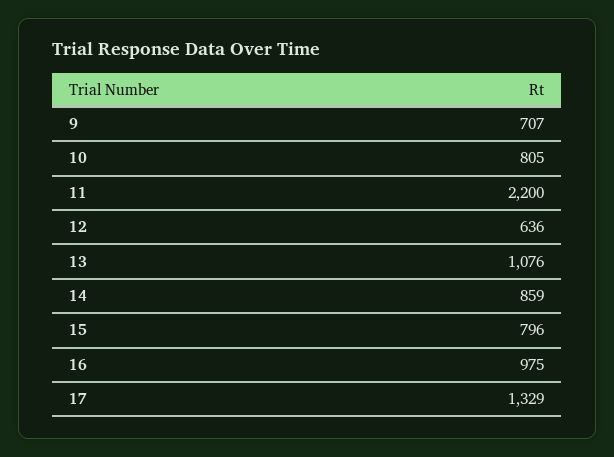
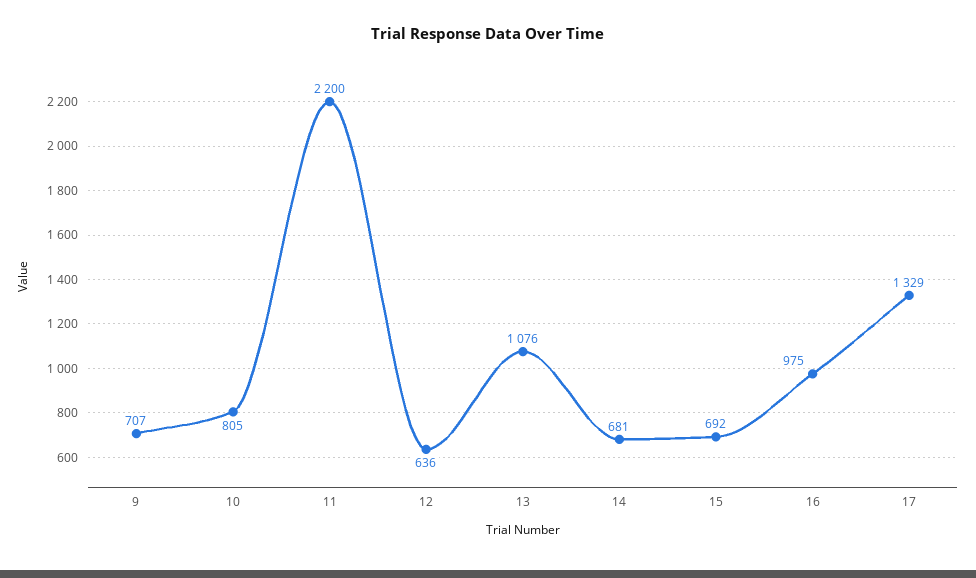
  {
    "9": 707,
    "10": 805,
    "11": 2200,
    "12": 636,
    "13": 1076,
-   "14": 859,
+   "14": 681,
-   "15": 796,
+   "15": 692,
    "16": 975,
    "17": 1329
  }

